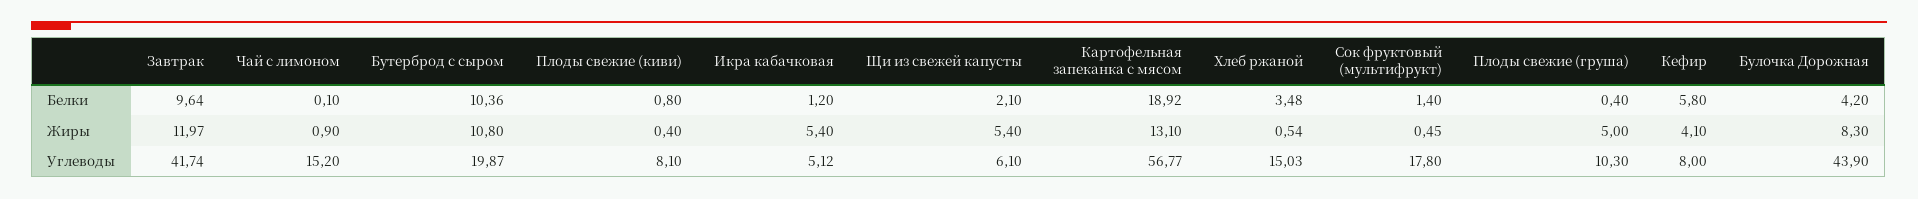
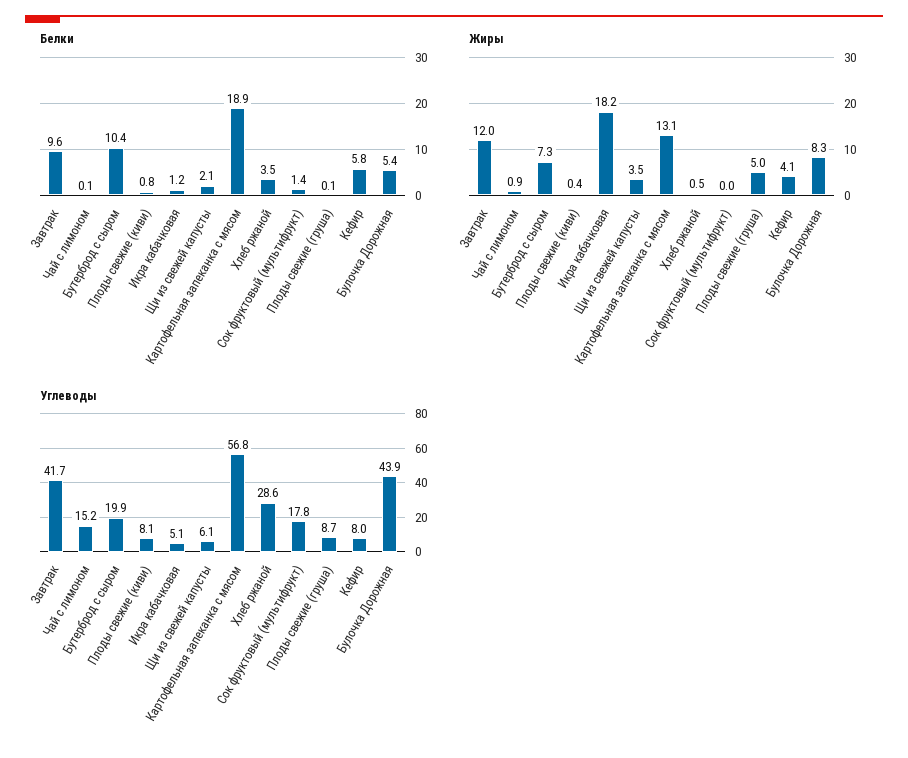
  {
    "Белки": {
      "Завтрак": 9.64,
      "Чай с лимоном": 0.1,
      "Бутерброд с сыром": 10.36,
      "Плоды свежие (киви)": 0.8,
      "Икра кабачковая": 1.2,
      "Щи из свежей капусты": 2.1,
      "Картофельная запеканка с мясом": 18.92,
      "Хлеб ржаной": 3.48,
      "Сок фруктовый (мультифрукт)": 1.4,
-     "Плоды свежие (груша)": 0.4,
+     "Плоды свежие (груша)": 0.1,
      "Кефир": 5.8,
-     "Булочка Дорожная": 4.2
+     "Булочка Дорожная": 5.4
    },
    "Жиры": {
      "Завтрак": 11.97,
      "Чай с лимоном": 0.9,
-     "Бутерброд с сыром": 10.8,
+     "Бутерброд с сыром": 7.3,
      "Плоды свежие (киви)": 0.4,
-     "Икра кабачковая": 5.4,
+     "Икра кабачковая": 18.2,
-     "Щи из свежей капусты": 5.4,
+     "Щи из свежей капусты": 3.5,
      "Картофельная запеканка с мясом": 13.1,
      "Хлеб ржаной": 0.54,
-     "Сок фруктовый (мультифрукт)": 0.45,
+     "Сок фруктовый (мультифрукт)": 0,
      "Плоды свежие (груша)": 5,
      "Кефир": 4.1,
      "Булочка Дорожная": 8.3
    },
    "Углеводы": {
      "Завтрак": 41.74,
      "Чай с лимоном": 15.2,
      "Бутерброд с сыром": 19.87,
      "Плоды свежие (киви)": 8.1,
      "Икра кабачковая": 5.12,
      "Щи из свежей капусты": 6.1,
      "Картофельная запеканка с мясом": 56.77,
-     "Хлеб ржаной": 15.03,
+     "Хлеб ржаной": 28.6,
      "Сок фруктовый (мультифрукт)": 17.8,
-     "Плоды свежие (груша)": 10.3,
+     "Плоды свежие (груша)": 8.7,
      "Кефир": 8,
      "Булочка Дорожная": 43.9
    }
  }

